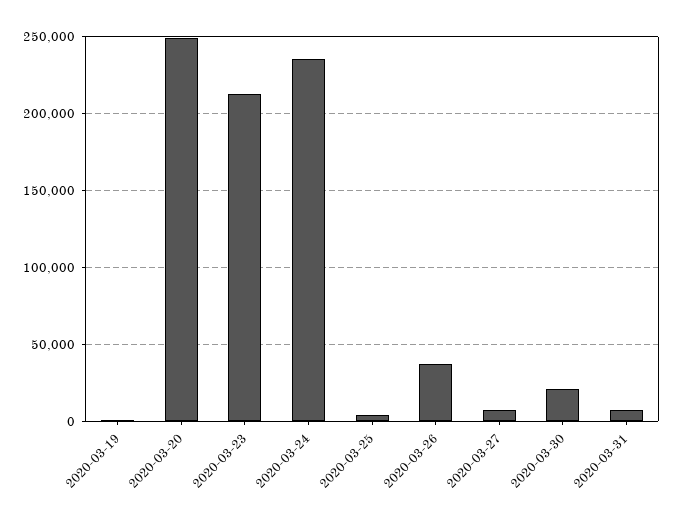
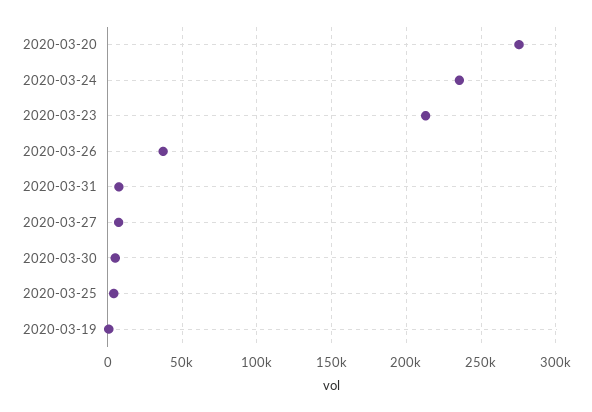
  {
    "2020-03-19": 0,
-   "2020-03-20": 250000,
+   "2020-03-20": 275000,
    "2020-03-23": 215000,
    "2020-03-24": 235000,
    "2020-03-25": 5000,
    "2020-03-26": 35000,
    "2020-03-27": 5000,
-   "2020-03-30": 20000,
+   "2020-03-30": 5000,
    "2020-03-31": 10000
  }

